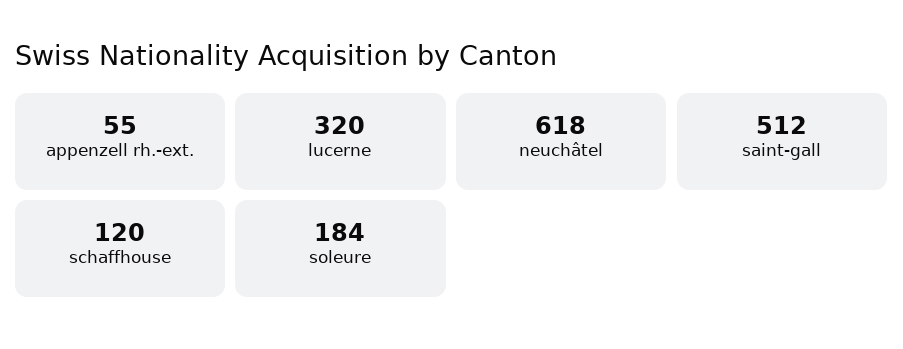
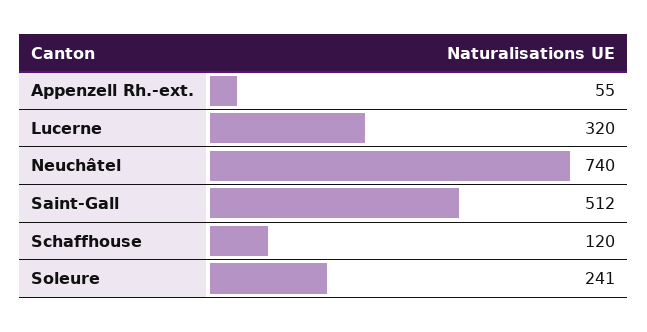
  {
    "appenzell rh.-ext.": 55,
    "lucerne": 320,
-   "neuchâtel": 618,
+   "neuchâtel": 740,
    "saint-gall": 512,
    "schaffhouse": 120,
-   "soleure": 184
+   "soleure": 241
  }

